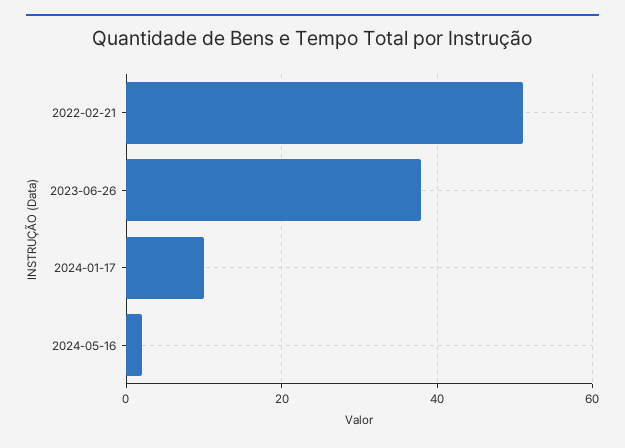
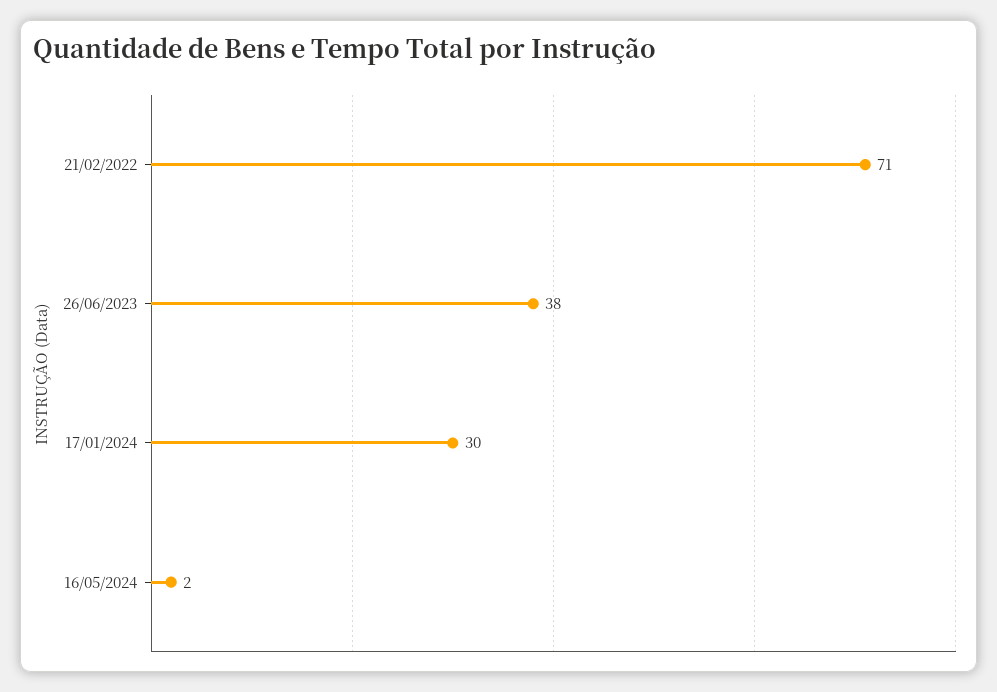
  {
-   "2022-02-21": 50,
+   "2022-02-21": 71,
    "2023-06-26": 38,
-   "2024-01-17": 10,
+   "2024-01-17": 30,
    "2024-05-16": 2
  }

